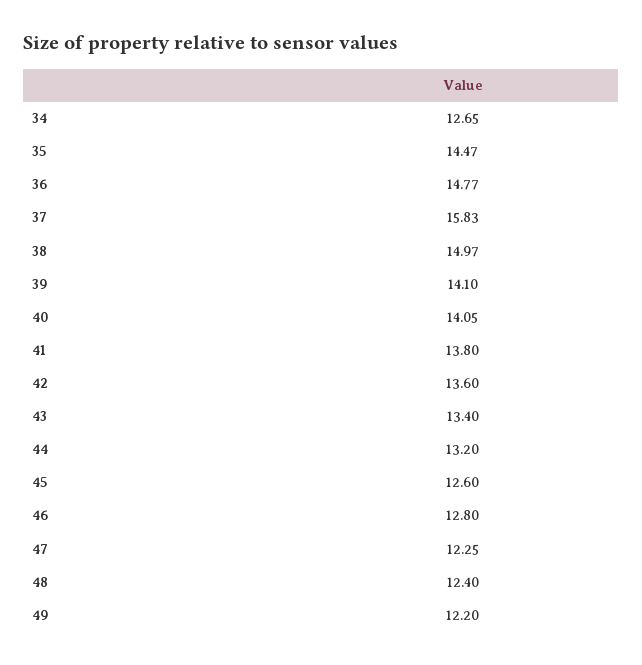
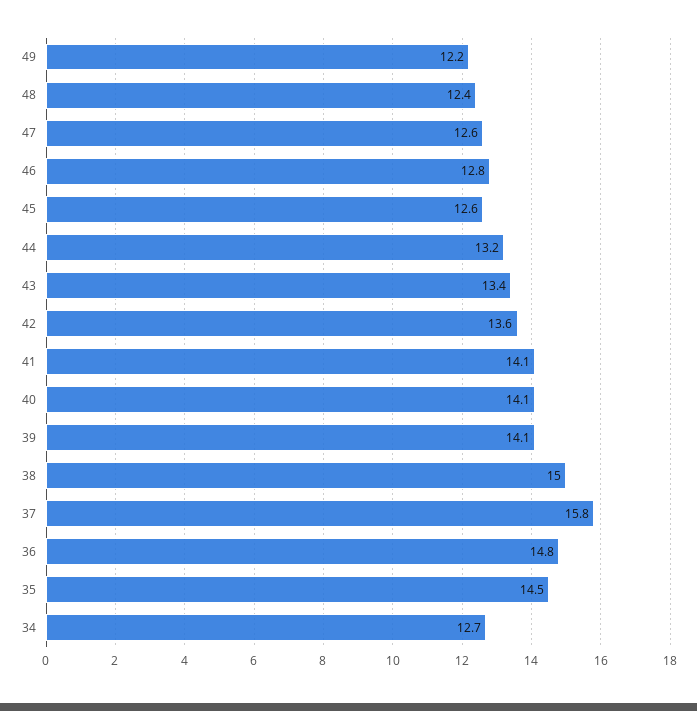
  {
    "34": 12.65,
    "35": 14.47,
    "36": 14.77,
    "37": 15.83,
    "38": 14.97,
    "39": 14.1,
    "40": 14.05,
-   "41": 13.8,
+   "41": 14.1,
    "42": 13.6,
    "43": 13.4,
    "44": 13.2,
    "45": 12.6,
    "46": 12.8,
-   "47": 12.25,
+   "47": 12.6,
    "48": 12.4,
    "49": 12.2
  }

